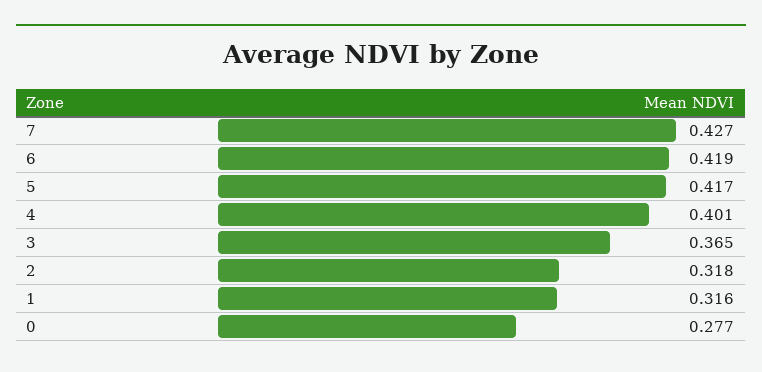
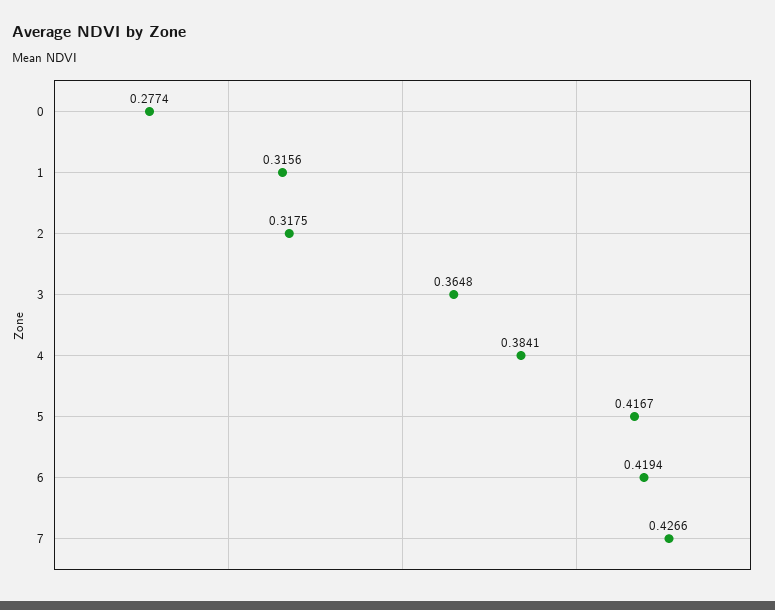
  {
    "7": 0.4266,
    "6": 0.4194,
    "5": 0.4167,
-   "4": 0.401,
+   "4": 0.3841,
    "3": 0.3648,
    "2": 0.3175,
    "1": 0.3156,
    "0": 0.2774
  }

